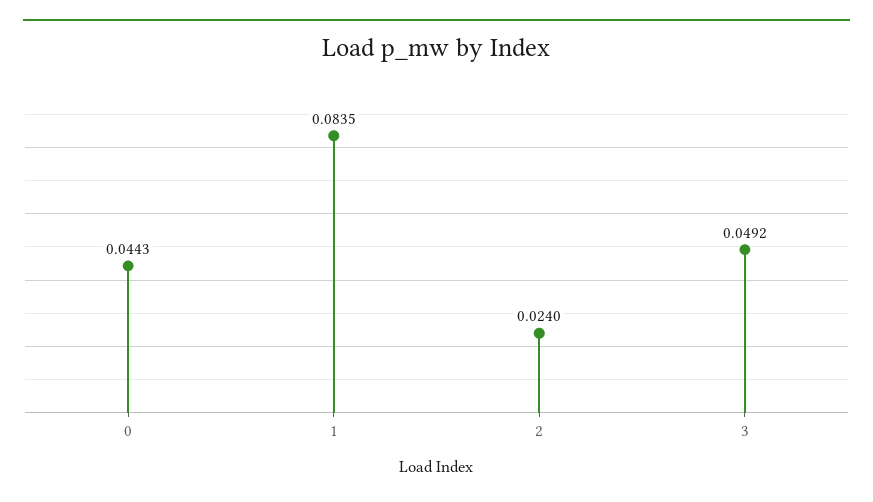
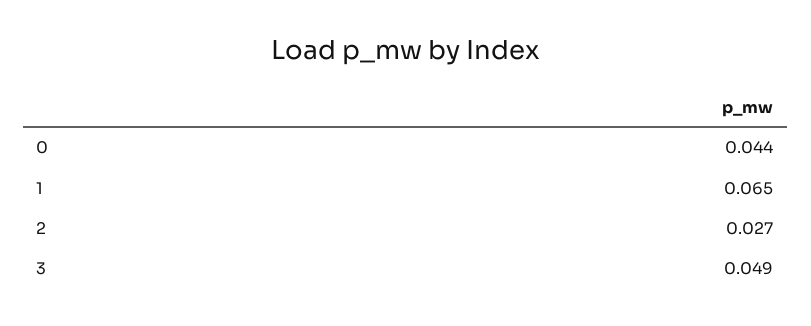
  {
    "0": 0.0443,
-   "1": 0.0835,
+   "1": 0.065,
-   "2": 0.024,
+   "2": 0.027,
    "3": 0.0492
  }

